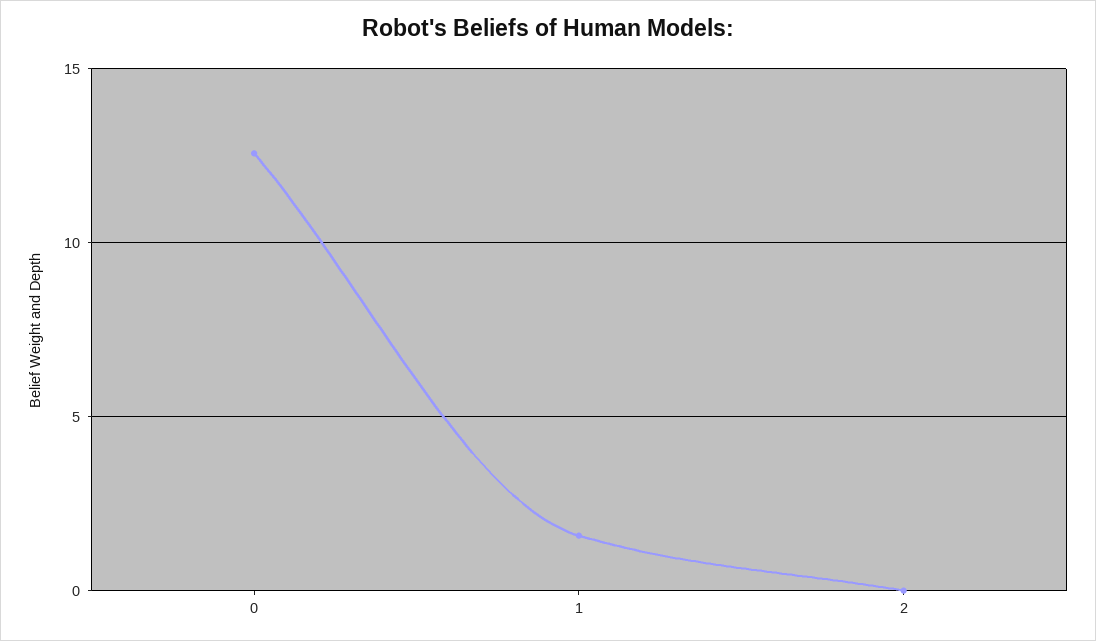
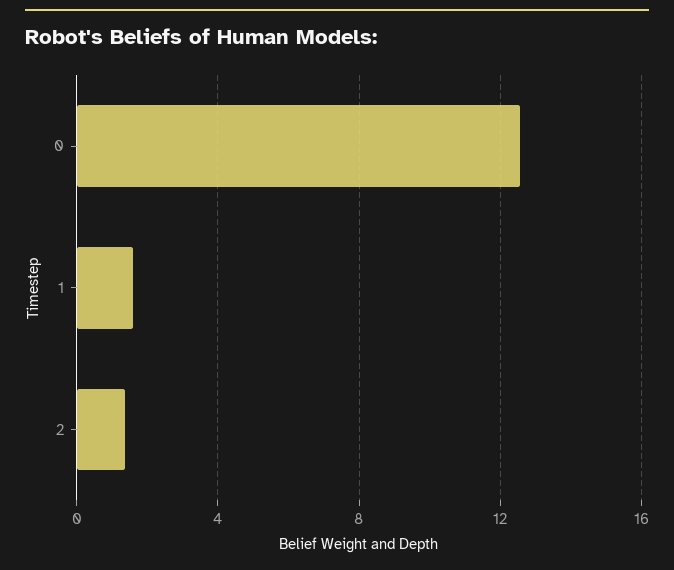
  {
    "0": 12.5,
    "1": 1.5,
-   "2": 0
+   "2": 1.5
  }

